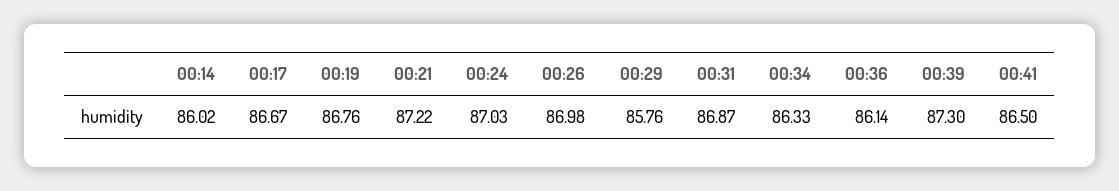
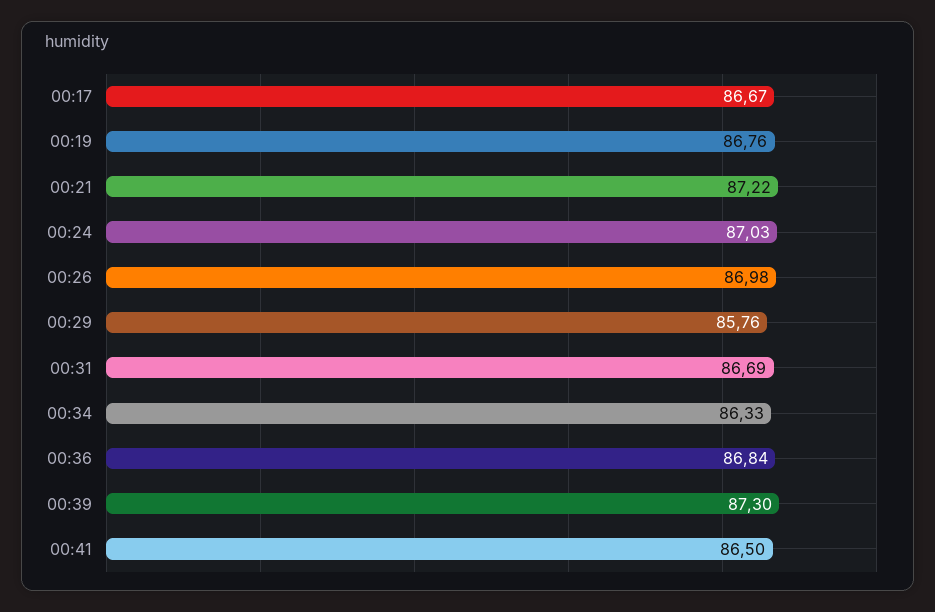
  {
-   "00:14": 86.02,
    "00:17": 86.67,
    "00:19": 86.76,
    "00:21": 87.22,
    "00:24": 87.03,
    "00:26": 86.98,
    "00:29": 85.76,
-   "00:31": 86.87,
+   "00:31": 86.69,
    "00:34": 86.33,
-   "00:36": 86.14,
+   "00:36": 86.84,
    "00:39": 87.3,
    "00:41": 86.5
  }

